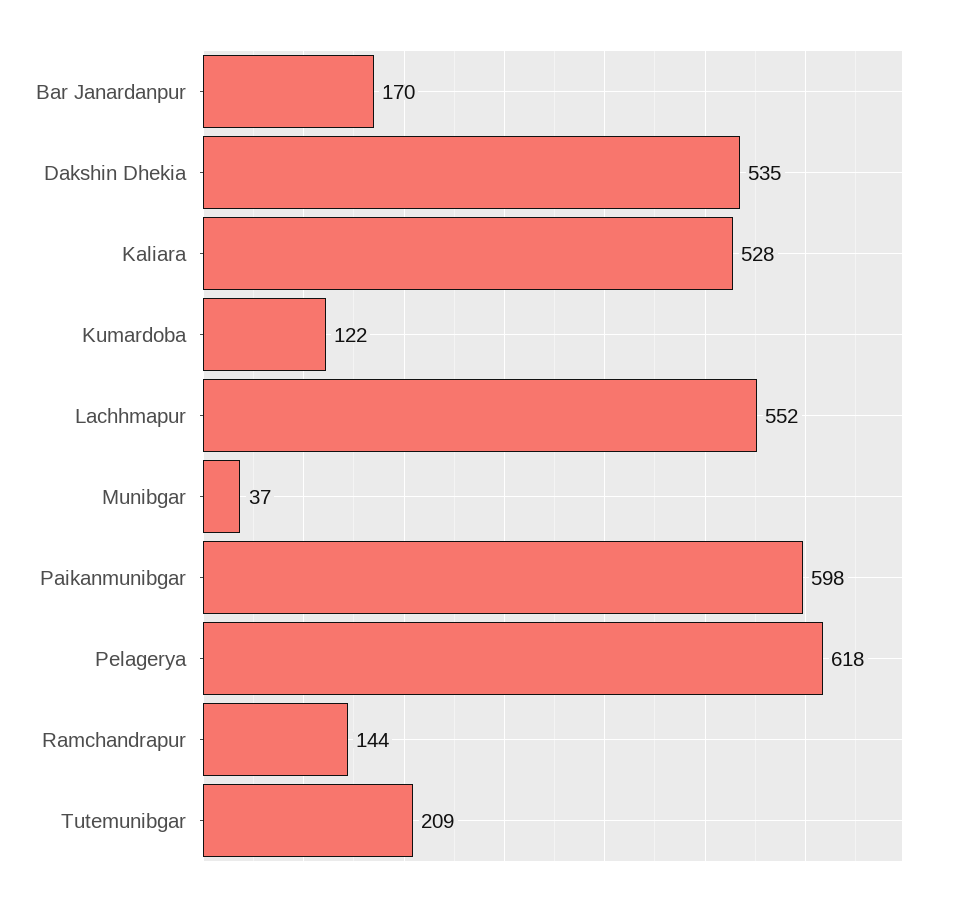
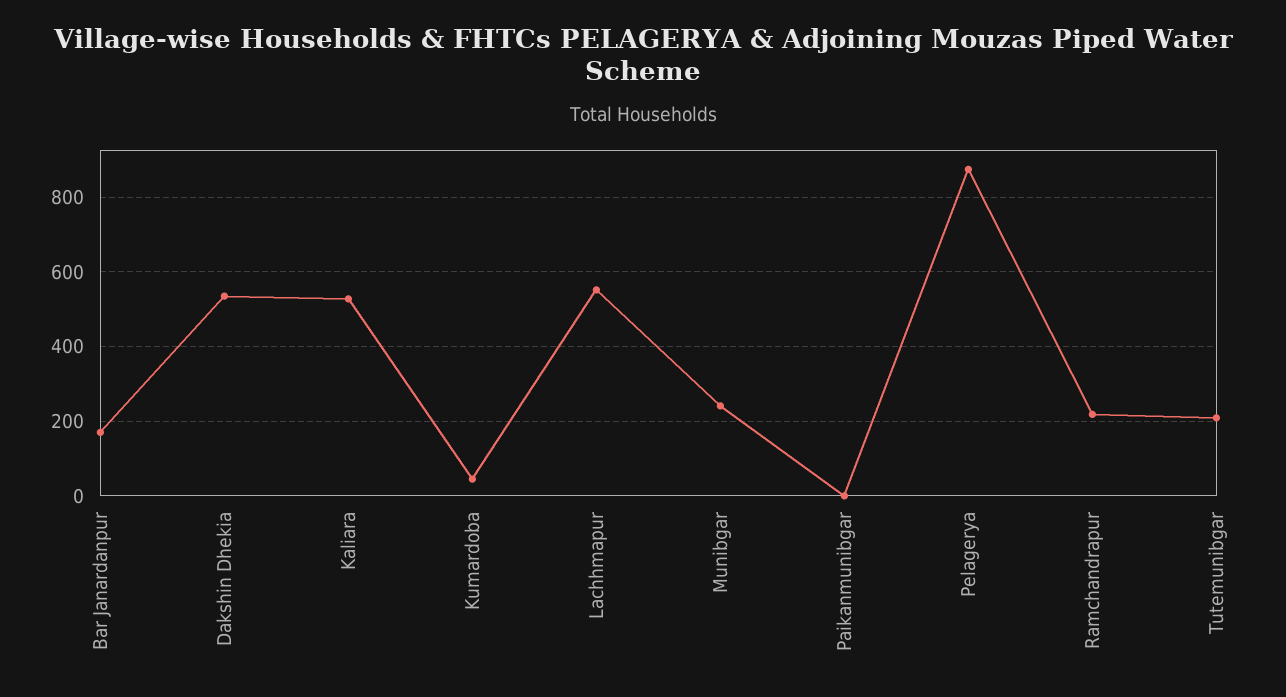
  {
    "Bar Janardanpur": 170,
    "Dakshin Dhekia": 535,
    "Kaliara": 528,
-   "Kumardoba": 122,
+   "Kumardoba": 40,
    "Lachhmapur": 552,
-   "Munibgar": 37,
+   "Munibgar": 240,
-   "Paikanmunibgar": 598,
+   "Paikanmunibgar": 0,
-   "Pelagerya": 618,
+   "Pelagerya": 880,
-   "Ramchandrapur": 144,
+   "Ramchandrapur": 220,
    "Tutemunibgar": 209
  }

